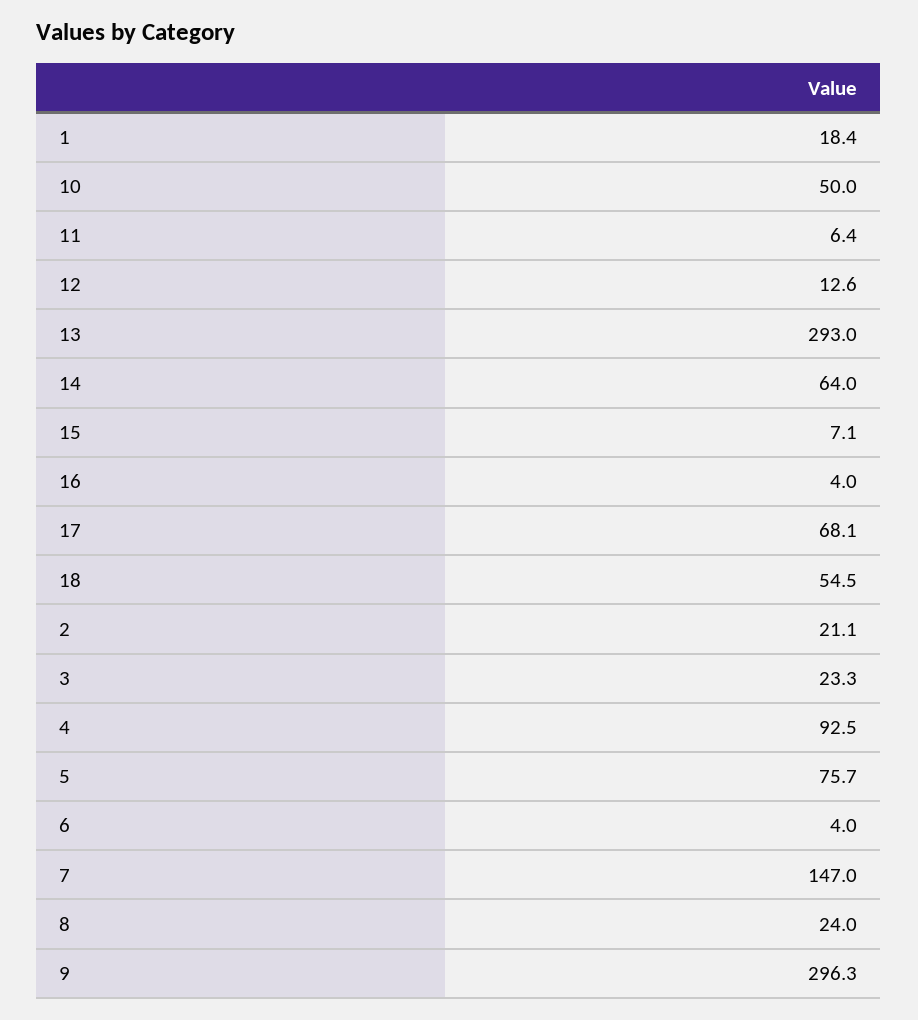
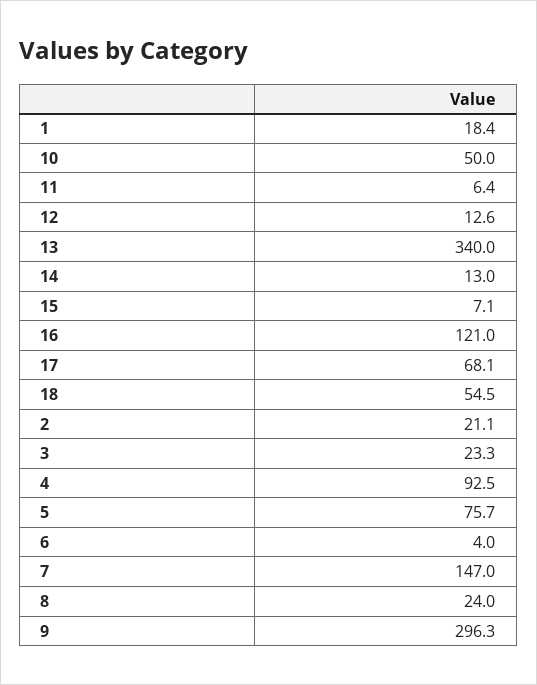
  {
    "1": 18.4,
    "10": 50,
    "11": 6.4,
    "12": 12.6,
-   "13": 293,
+   "13": 340,
-   "14": 64,
+   "14": 13,
    "15": 7.1,
-   "16": 4,
+   "16": 121,
    "17": 68.1,
    "18": 54.5,
    "2": 21.1,
    "3": 23.3,
    "4": 92.5,
    "5": 75.7,
    "6": 4,
    "7": 147,
    "8": 24,
    "9": 296.3
  }

